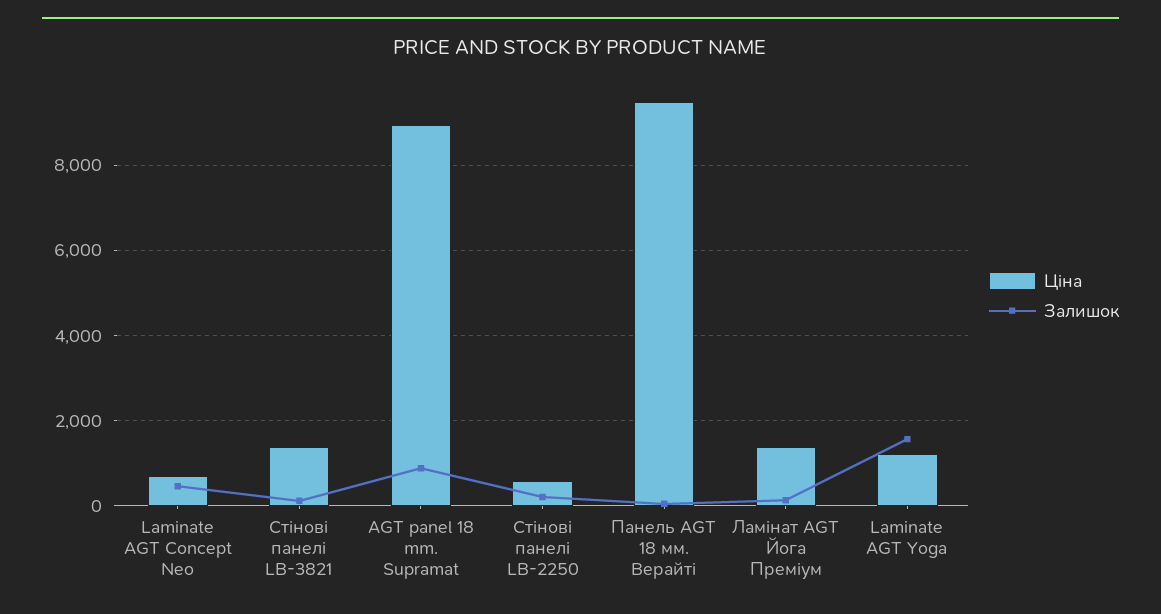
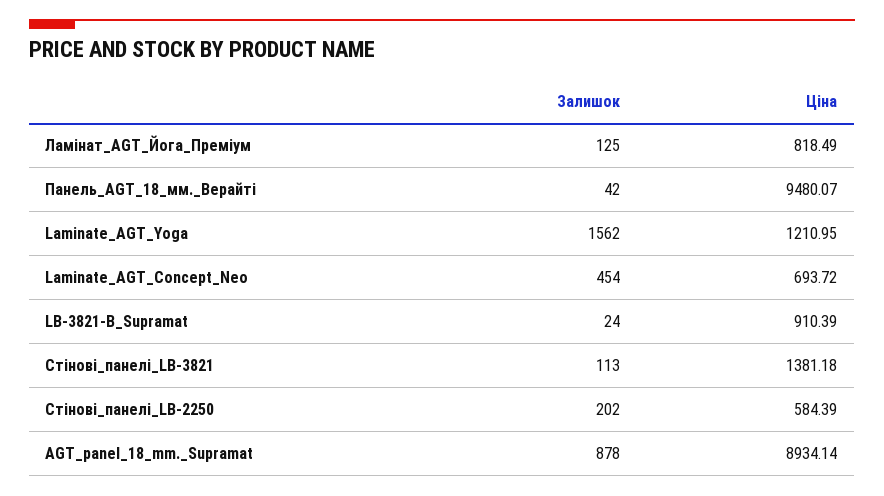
  {
    "Ціна": {
      "Laminate AGT Concept Neo": 693.72,
      "Стінові панелі LB-3821": 1381.18,
      "AGT panel 18 mm. Supramat": 8934.14,
      "Стінові панелі LB-2250": 584.39,
      "Панель AGT 18 мм. Верайті": 9480.07,
-     "Ламінат AGT Йога Преміум": 1400,
+     "Ламінат AGT Йога Преміум": 818.49,
-     "Laminate AGT Yoga": 1210.95
+     "Laminate AGT Yoga": 1210.95,
+     "LB-3821-В_Supramat": 910.39
    },
    "Залишок": {
      "Laminate AGT Concept Neo": 454,
      "Стінові панелі LB-3821": 113,
      "AGT panel 18 mm. Supramat": 878,
      "Стінові панелі LB-2250": 202,
      "Панель AGT 18 мм. Верайті": 42,
      "Ламінат AGT Йога Преміум": 125,
-     "Laminate AGT Yoga": 1562
+     "Laminate AGT Yoga": 1562,
+     "LB-3821-В_Supramat": 24
    }
  }

